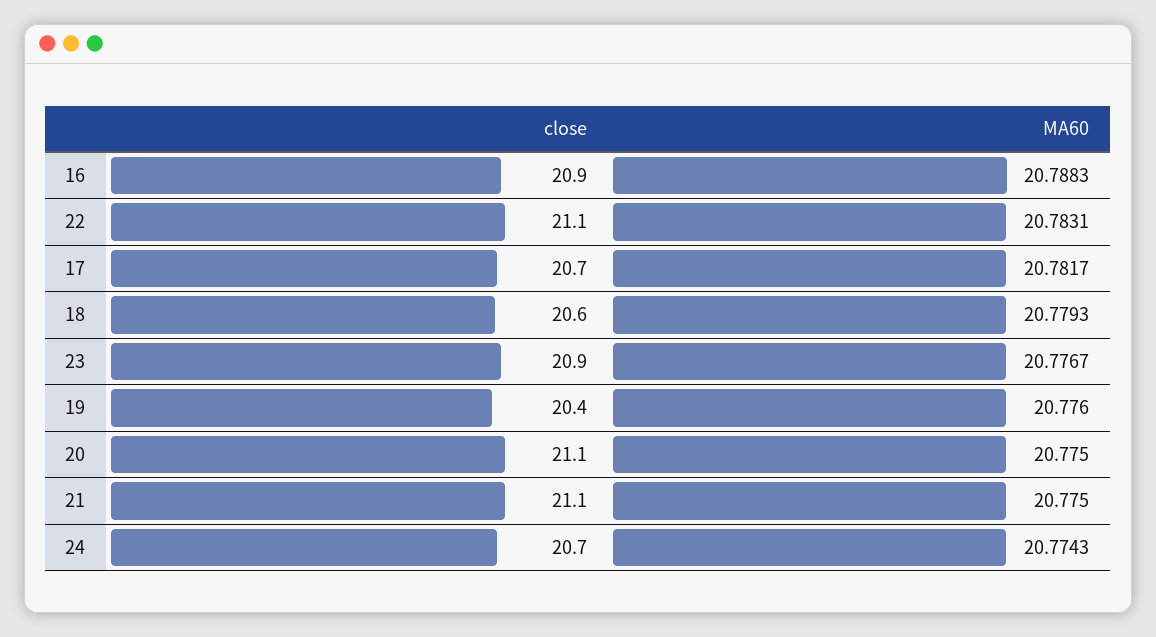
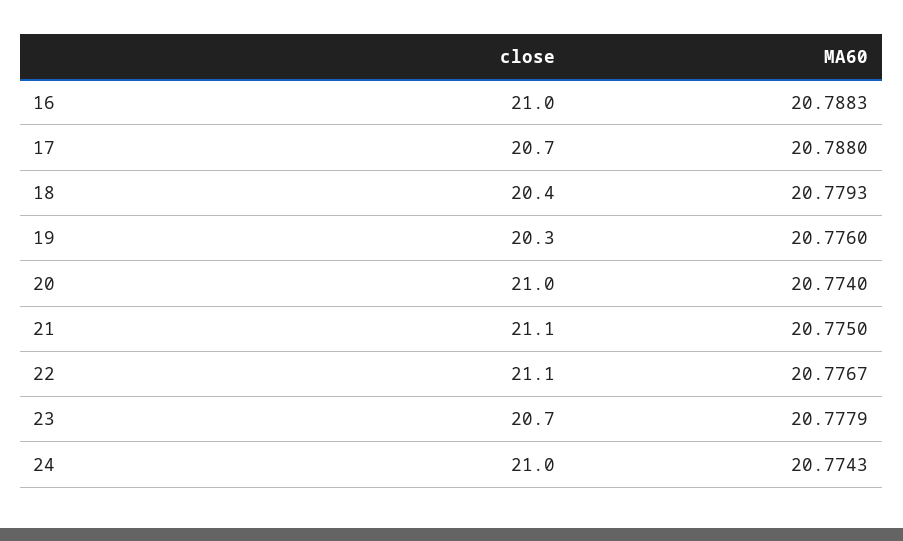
  {
    "close": {
-     "16": 20.9,
+     "16": 21,
      "22": 21.1,
      "17": 20.7,
-     "18": 20.6,
+     "18": 20.4,
-     "23": 20.9,
+     "23": 20.7,
-     "19": 20.4,
+     "19": 20.3,
-     "20": 21.1,
+     "20": 21,
      "21": 21.1,
-     "24": 20.7
+     "24": 21
    },
    "MA60": {
      "16": 20.7883,
-     "22": 20.7831,
+     "22": 20.7767,
-     "17": 20.7817,
+     "17": 20.788,
      "18": 20.7793,
-     "23": 20.7767,
+     "23": 20.7779,
      "19": 20.776,
-     "20": 20.775,
+     "20": 20.774,
      "21": 20.775,
      "24": 20.7743
    }
  }

